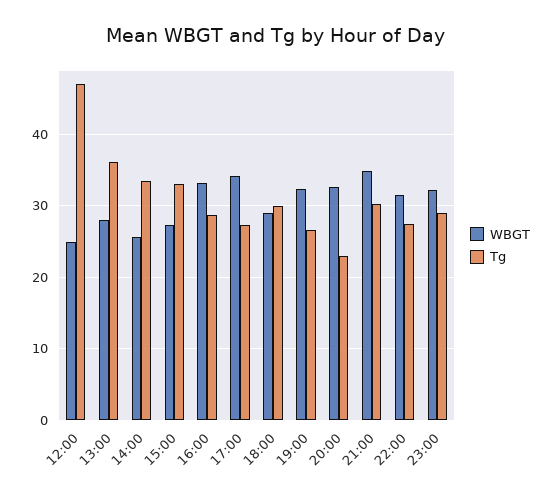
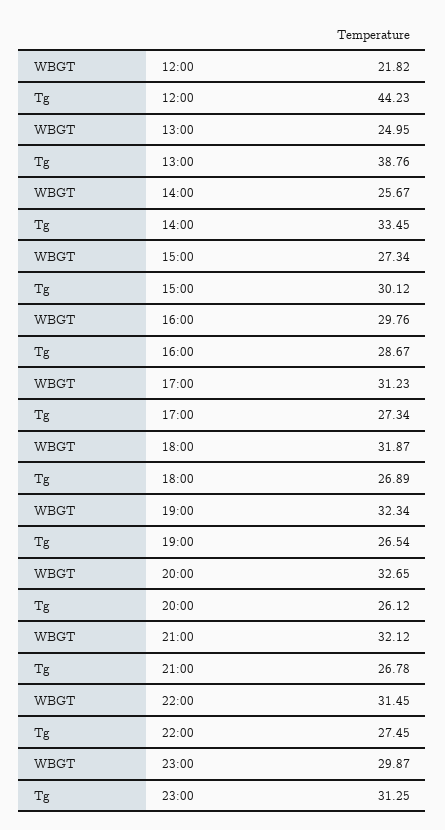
  {
    "WBGT": {
-     "12:00": 25,
+     "12:00": 21.82,
-     "13:00": 28,
+     "13:00": 24.95,
      "14:00": 25.67,
      "15:00": 27.34,
-     "16:00": 33,
+     "16:00": 29.76,
-     "17:00": 34,
+     "17:00": 31.23,
-     "18:00": 29,
+     "18:00": 31.87,
      "19:00": 32.34,
      "20:00": 32.65,
-     "21:00": 35,
+     "21:00": 32.12,
      "22:00": 31.45,
-     "23:00": 32
+     "23:00": 29.87
    },
    "Tg": {
-     "12:00": 47,
+     "12:00": 44.23,
-     "13:00": 36,
+     "13:00": 38.76,
      "14:00": 33.45,
-     "15:00": 33,
+     "15:00": 30.12,
      "16:00": 28.67,
      "17:00": 27.34,
-     "18:00": 30,
+     "18:00": 26.89,
      "19:00": 26.54,
-     "20:00": 23,
+     "20:00": 26.12,
-     "21:00": 30,
+     "21:00": 26.78,
      "22:00": 27.45,
-     "23:00": 29
+     "23:00": 31.25
    }
  }

